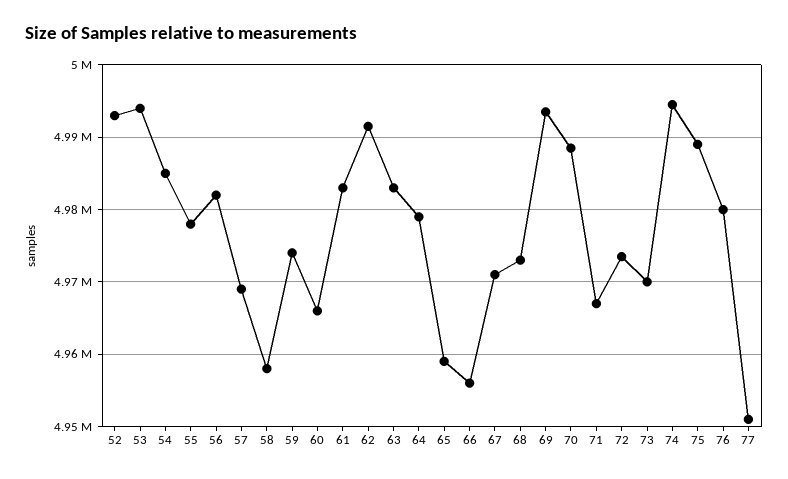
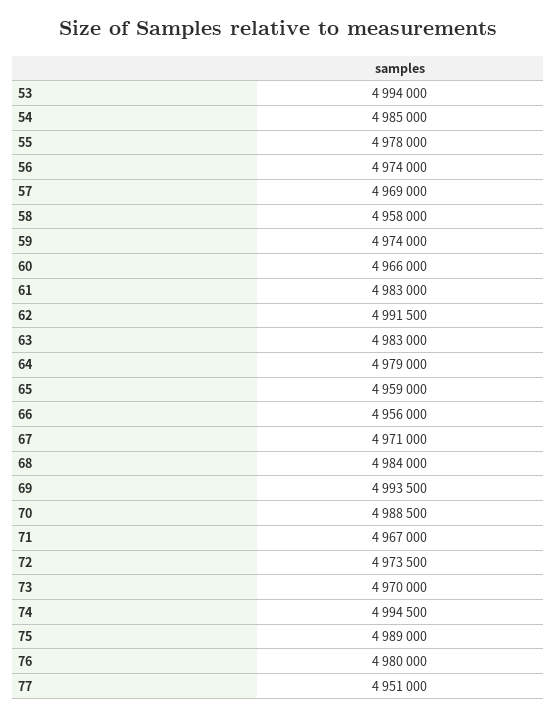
  {
-   "52": 4993000,
    "53": 4994000,
    "54": 4985000,
    "55": 4978000,
-   "56": 4982000,
+   "56": 4974000,
    "57": 4969000,
    "58": 4958000,
    "59": 4974000,
    "60": 4966000,
    "61": 4983000,
    "62": 4991500,
    "63": 4983000,
    "64": 4979000,
    "65": 4959000,
    "66": 4956000,
    "67": 4971000,
-   "68": 4973000,
+   "68": 4984000,
    "69": 4993500,
    "70": 4988500,
    "71": 4967000,
    "72": 4973500,
    "73": 4970000,
    "74": 4994500,
    "75": 4989000,
    "76": 4980000,
    "77": 4951000
  }

